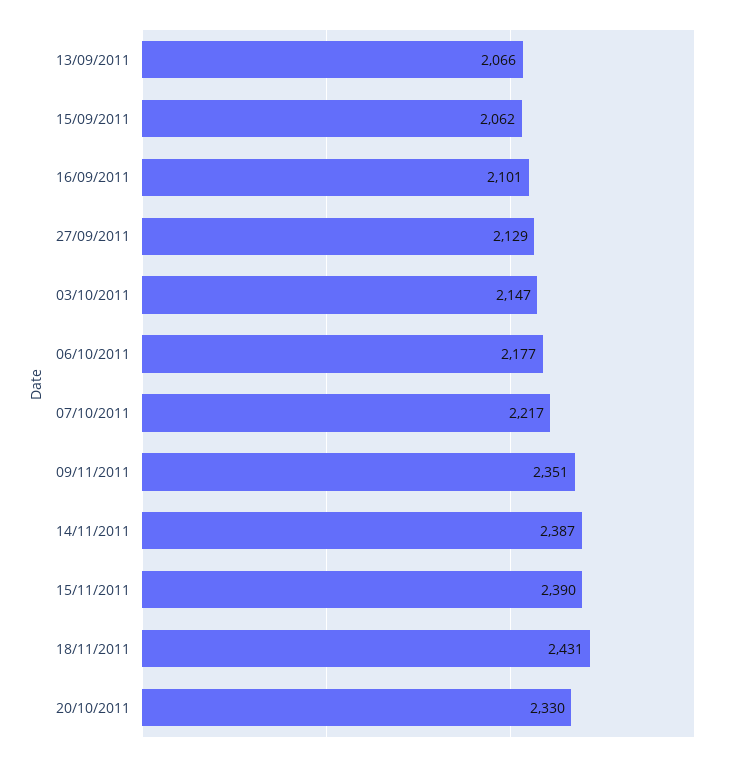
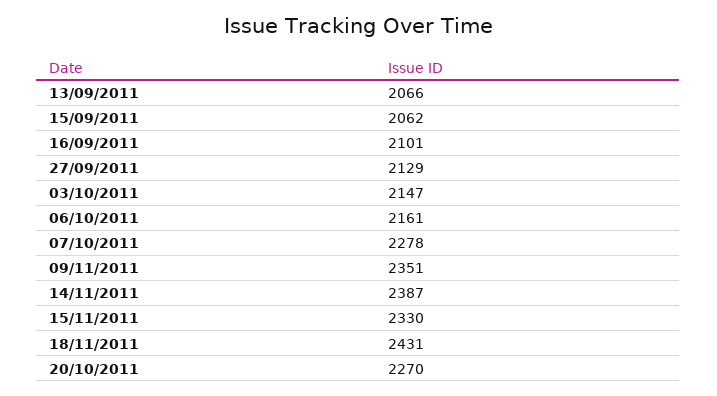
  {
    "13/09/2011": 2066,
    "15/09/2011": 2062,
    "16/09/2011": 2101,
    "27/09/2011": 2129,
    "03/10/2011": 2147,
-   "06/10/2011": 2177,
+   "06/10/2011": 2161,
-   "07/10/2011": 2217,
+   "07/10/2011": 2278,
    "09/11/2011": 2351,
    "14/11/2011": 2387,
-   "15/11/2011": 2390,
+   "15/11/2011": 2330,
    "18/11/2011": 2431,
-   "20/10/2011": 2330
+   "20/10/2011": 2270
  }

